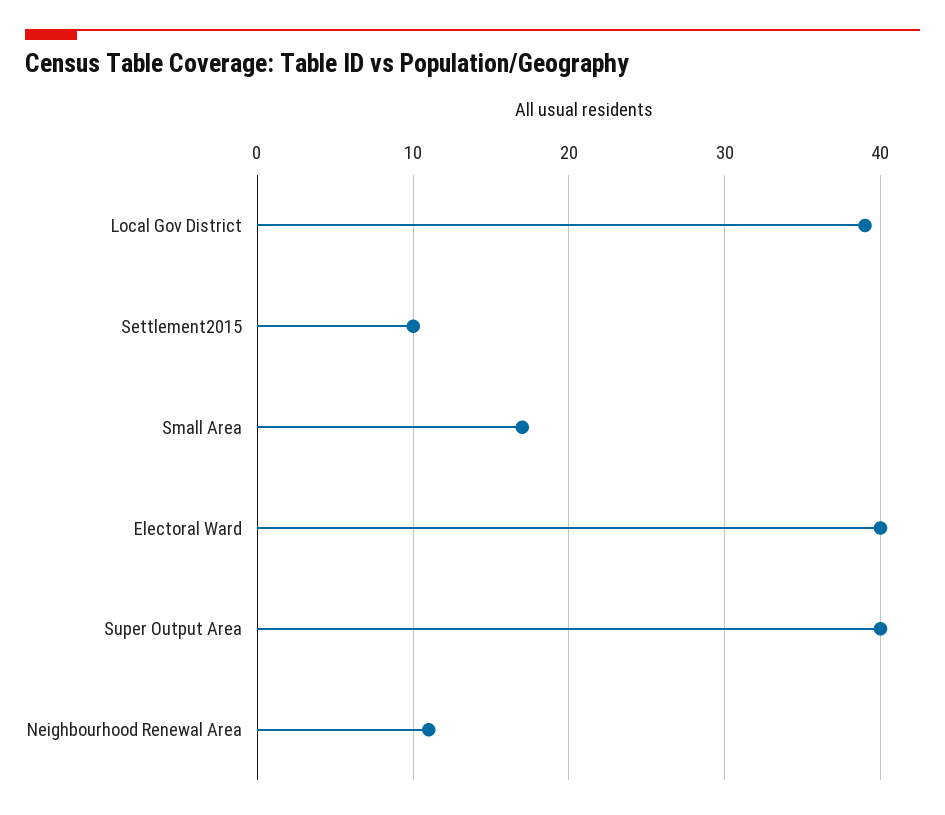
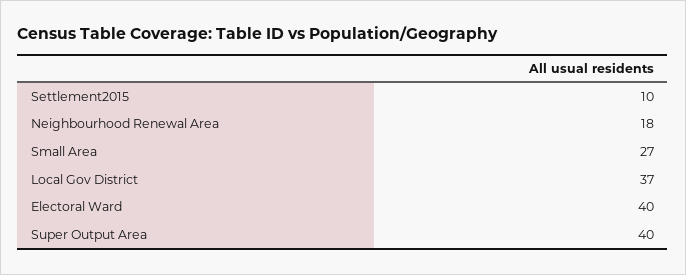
  {
-   "Local Gov District": 39,
+   "Local Gov District": 37,
    "Settlement2015": 10,
-   "Small Area": 17,
+   "Small Area": 27,
    "Electoral Ward": 40,
    "Super Output Area": 40,
-   "Neighbourhood Renewal Area": 11
+   "Neighbourhood Renewal Area": 18
  }

